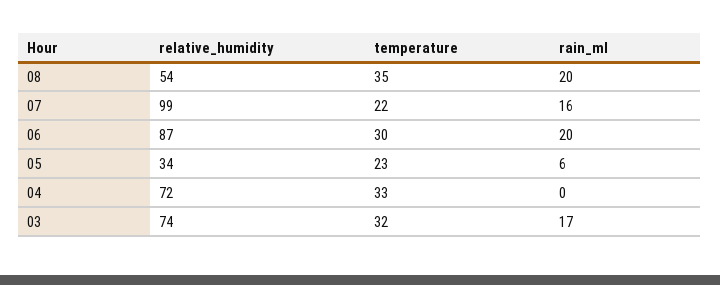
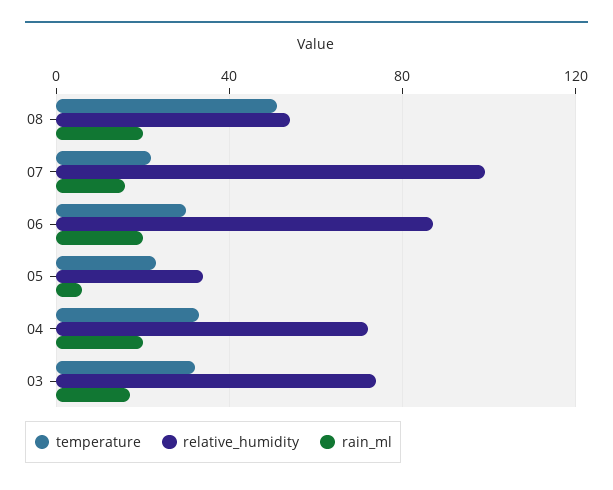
  {
    "relative_humidity": {
      "08": 54,
      "07": 99,
      "06": 87,
      "05": 34,
      "04": 72,
      "03": 74
    },
    "temperature": {
-     "08": 35,
+     "08": 50,
      "07": 22,
      "06": 30,
      "05": 23,
      "04": 33,
      "03": 32
    },
    "rain_ml": {
      "08": 20,
      "07": 16,
      "06": 20,
      "05": 6,
-     "04": 0,
+     "04": 20,
      "03": 17
    }
  }

